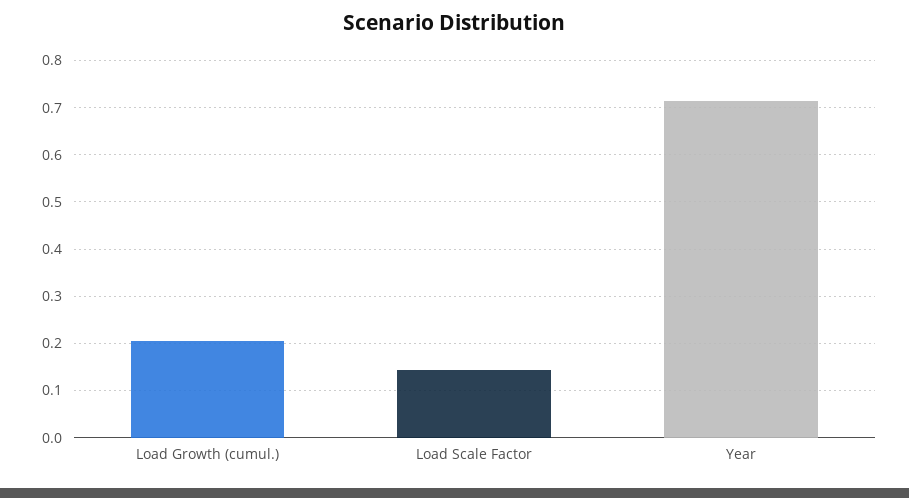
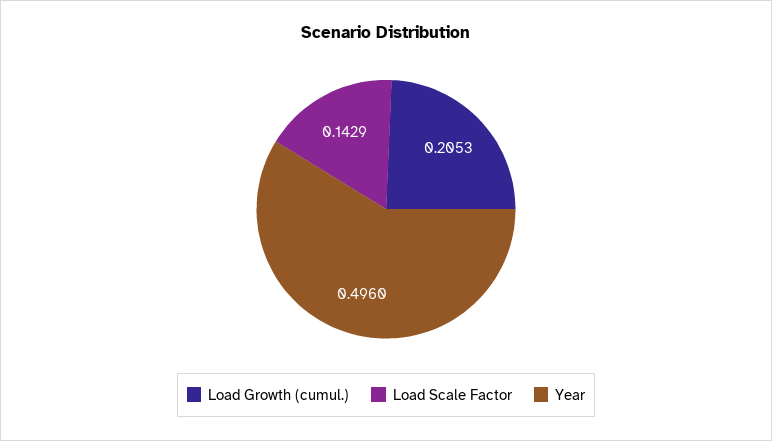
  {
    "Load Growth (cumul.)": 0.2053,
    "Load Scale Factor": 0.1429,
-   "Year": 0.72
+   "Year": 0.496
  }

